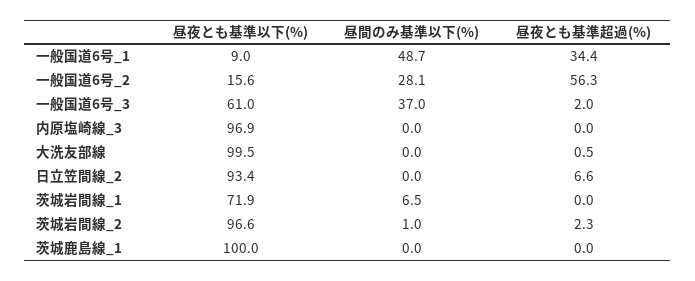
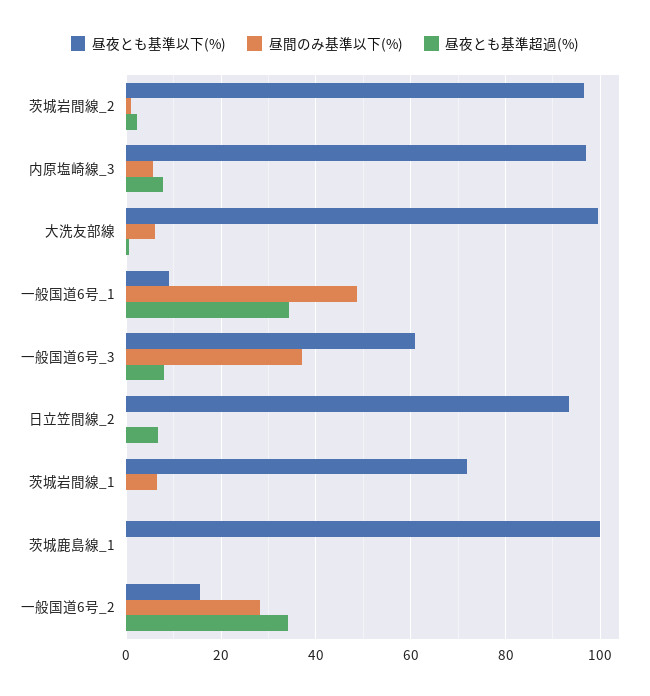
  {
    "昼夜とも基準以下(%)": {
      "一般国道6号_1": 9,
      "一般国道6号_2": 15.6,
      "一般国道6号_3": 61,
      "内原塩崎線_3": 96.9,
      "大洗友部線": 99.5,
      "日立笠間線_2": 93.4,
      "茨城岩間線_1": 71.9,
      "茨城岩間線_2": 96.6,
      "茨城鹿島線_1": 100
    },
    "昼間のみ基準以下(%)": {
      "一般国道6号_1": 48.7,
      "一般国道6号_2": 28.1,
      "一般国道6号_3": 37,
-     "内原塩崎線_3": 0,
+     "内原塩崎線_3": 6,
-     "大洗友部線": 0,
+     "大洗友部線": 6,
      "日立笠間線_2": 0,
      "茨城岩間線_1": 6.5,
      "茨城岩間線_2": 1,
      "茨城鹿島線_1": 0
    },
    "昼夜とも基準超過(%)": {
      "一般国道6号_1": 34.4,
-     "一般国道6号_2": 56.3,
+     "一般国道6号_2": 34,
-     "一般国道6号_3": 2,
+     "一般国道6号_3": 8,
-     "内原塩崎線_3": 0,
+     "内原塩崎線_3": 8,
      "大洗友部線": 0.5,
      "日立笠間線_2": 6.6,
      "茨城岩間線_1": 0,
      "茨城岩間線_2": 2.3,
      "茨城鹿島線_1": 0
    }
  }

